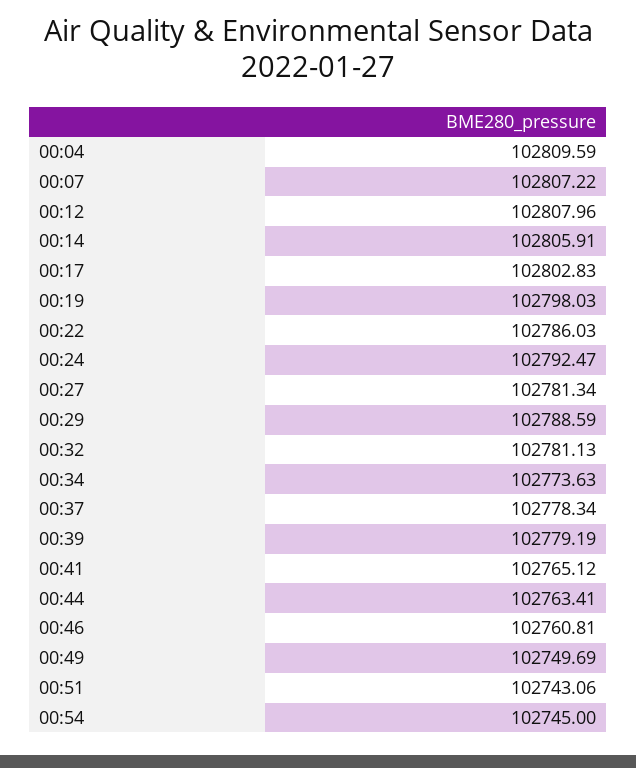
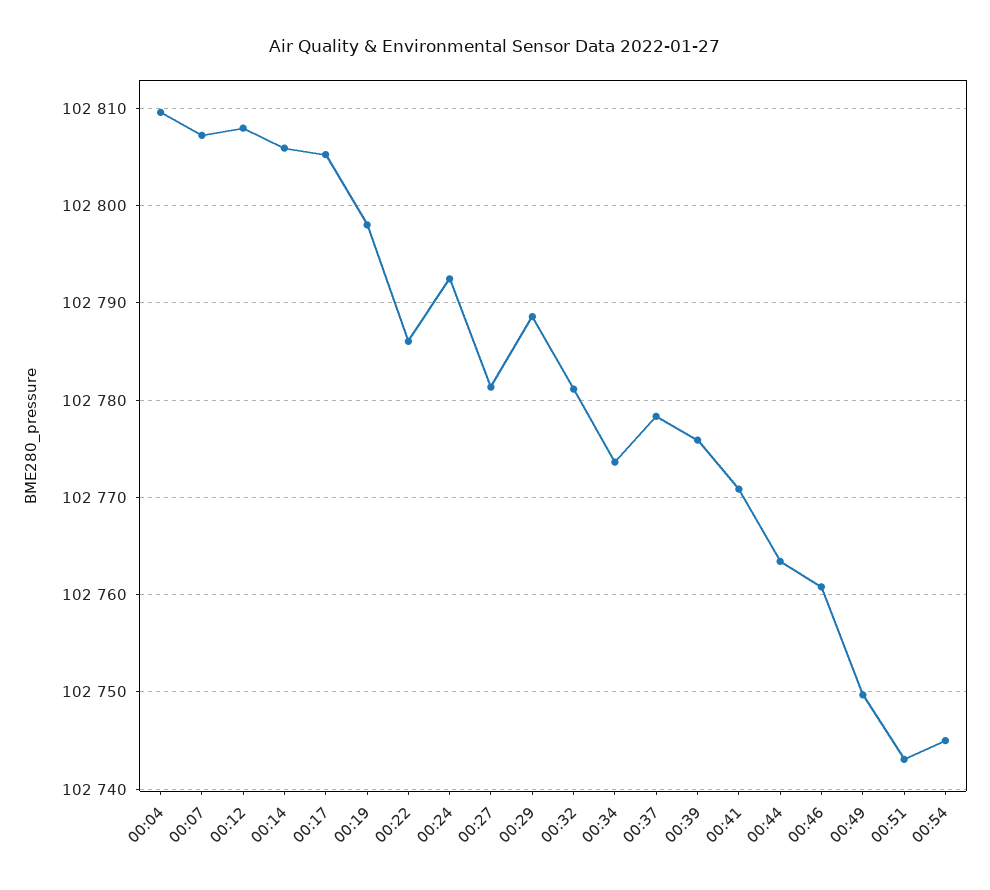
  {
    "00:04": 102809.59,
    "00:07": 102807.22,
    "00:12": 102807.96,
    "00:14": 102805.91,
-   "00:17": 102802.83,
+   "00:17": 102805,
    "00:19": 102798.03,
    "00:22": 102786.03,
    "00:24": 102792.47,
    "00:27": 102781.34,
    "00:29": 102788.59,
    "00:32": 102781.13,
    "00:34": 102773.63,
    "00:37": 102778.34,
-   "00:39": 102779.19,
+   "00:39": 102776,
-   "00:41": 102765.12,
+   "00:41": 102771,
    "00:44": 102763.41,
    "00:46": 102760.81,
    "00:49": 102749.69,
    "00:51": 102743.06,
    "00:54": 102745
  }

